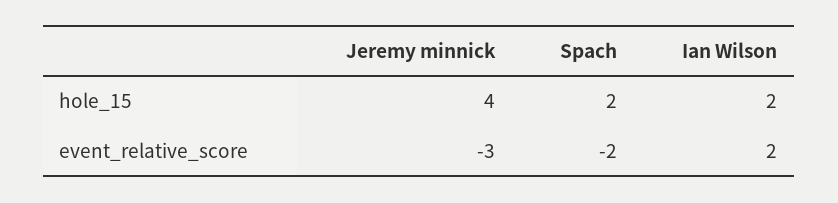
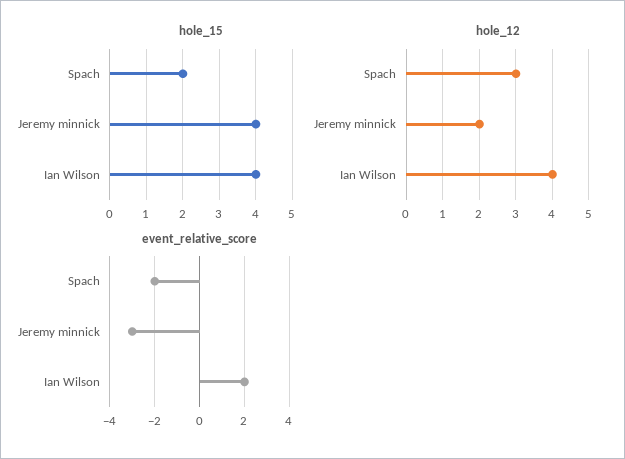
  {
    "hole_15": {
      "Jeremy minnick": 4,
      "Spach": 2,
-     "Ian Wilson": 2
+     "Ian Wilson": 4
    },
    "event_relative_score": {
      "Jeremy minnick": -3,
      "Spach": -2,
      "Ian Wilson": 2
-   }
+   },
+   "hole_12": {
+     "Spach": 3,
+     "Jeremy minnick": 2,
+     "Ian Wilson": 4
+   }
  }

